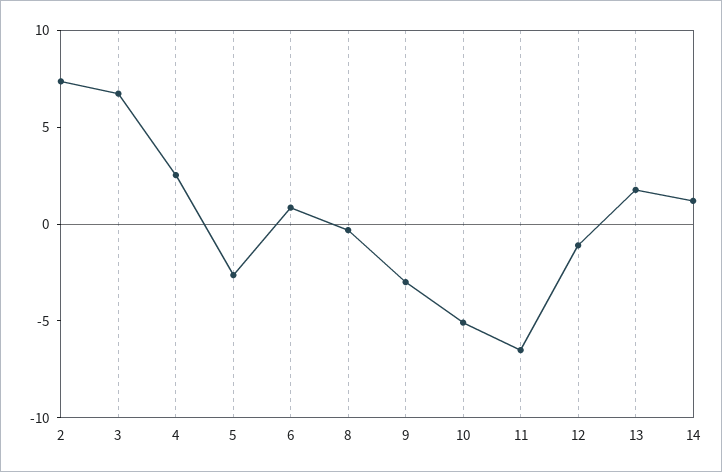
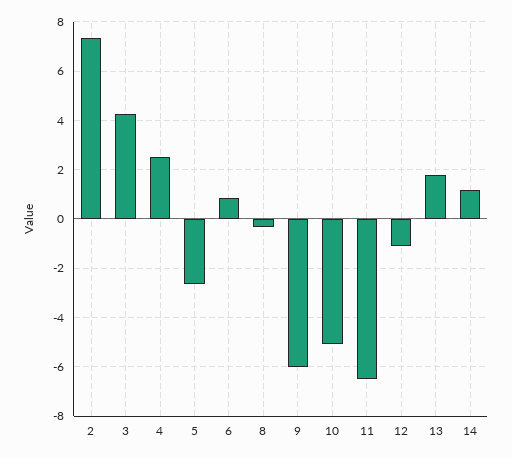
  {
    "2": 7.25,
-   "3": 7,
+   "3": 4.25,
    "4": 2.5,
    "5": -2.75,
    "6": 0.75,
    "8": -0.25,
-   "9": -3,
+   "9": -6,
    "10": -5,
    "11": -6.5,
    "12": -1,
    "13": 1.75,
    "14": 1.25
  }

